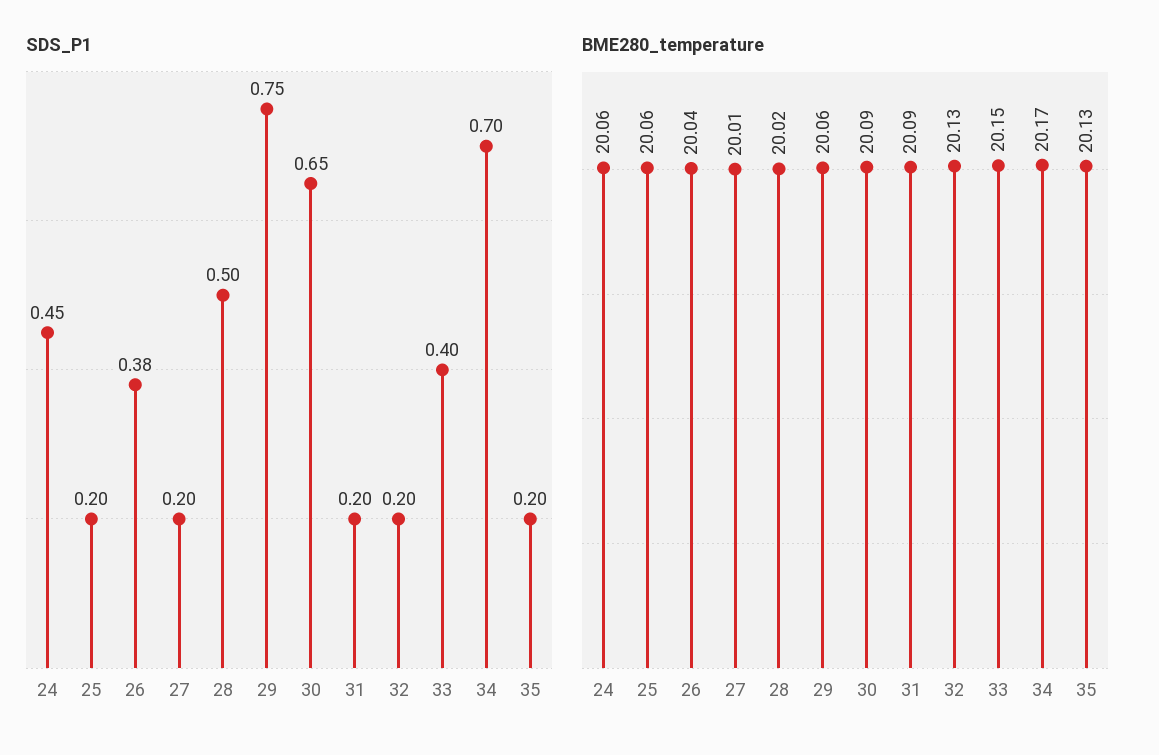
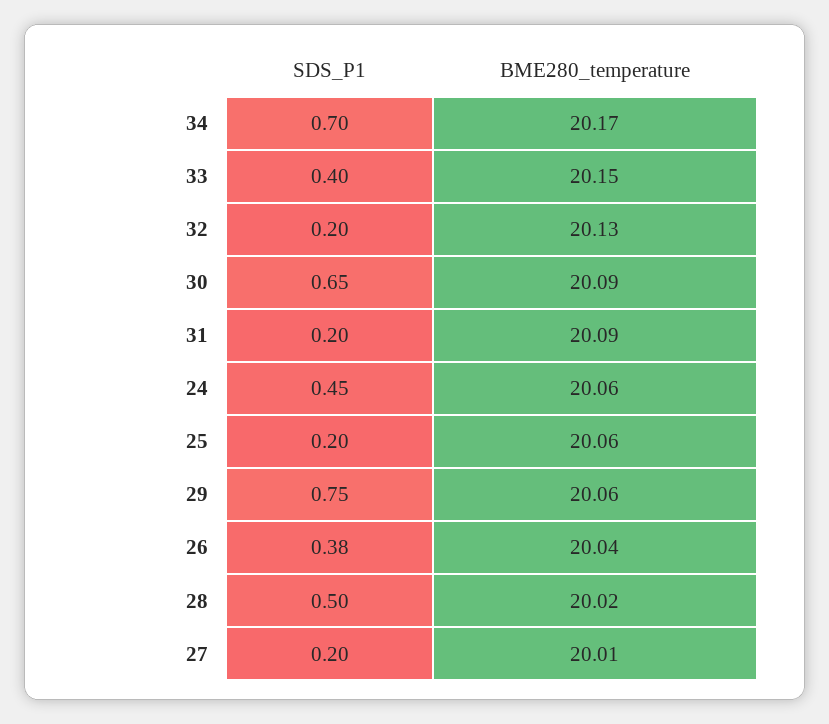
  {
    "SDS_P1": {
      "24": 0.45,
      "25": 0.2,
      "26": 0.38,
      "27": 0.2,
      "28": 0.5,
      "29": 0.75,
      "30": 0.65,
      "31": 0.2,
      "32": 0.2,
      "33": 0.4,
-     "34": 0.7,
+     "34": 0.7
-     "35": 0.2
    },
    "BME280_temperature": {
      "24": 20.06,
      "25": 20.06,
      "26": 20.04,
      "27": 20.01,
      "28": 20.02,
      "29": 20.06,
      "30": 20.09,
      "31": 20.09,
      "32": 20.13,
      "33": 20.15,
-     "34": 20.17,
+     "34": 20.17
-     "35": 20.13
    }
  }

